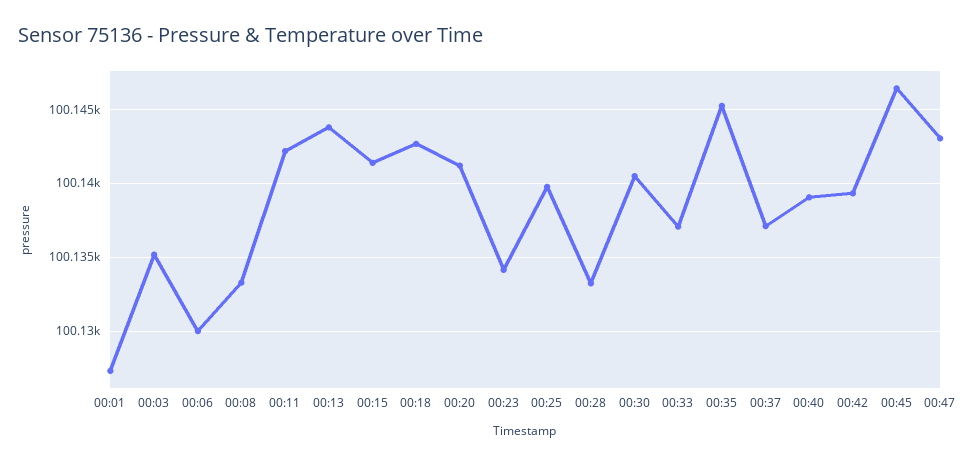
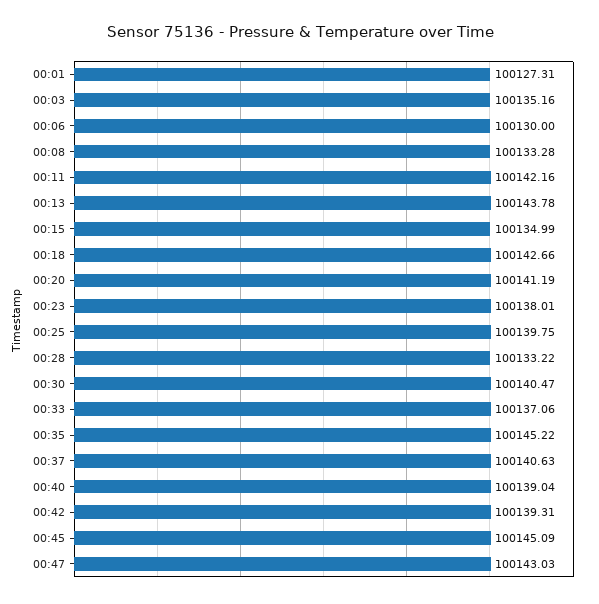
  {
    "00:01": 100127.31,
    "00:03": 100135.16,
    "00:06": 100130,
    "00:08": 100133.28,
    "00:11": 100142.16,
    "00:13": 100143.78,
-   "00:15": 100141.5,
+   "00:15": 100134.99,
    "00:18": 100142.66,
    "00:20": 100141.19,
-   "00:23": 100134,
+   "00:23": 100138.01,
    "00:25": 100139.75,
    "00:28": 100133.22,
    "00:30": 100140.47,
    "00:33": 100137.06,
    "00:35": 100145.22,
-   "00:37": 100137,
+   "00:37": 100140.63,
    "00:40": 100139.04,
    "00:42": 100139.31,
-   "00:45": 100146.5,
+   "00:45": 100145.09,
    "00:47": 100143.03
  }

